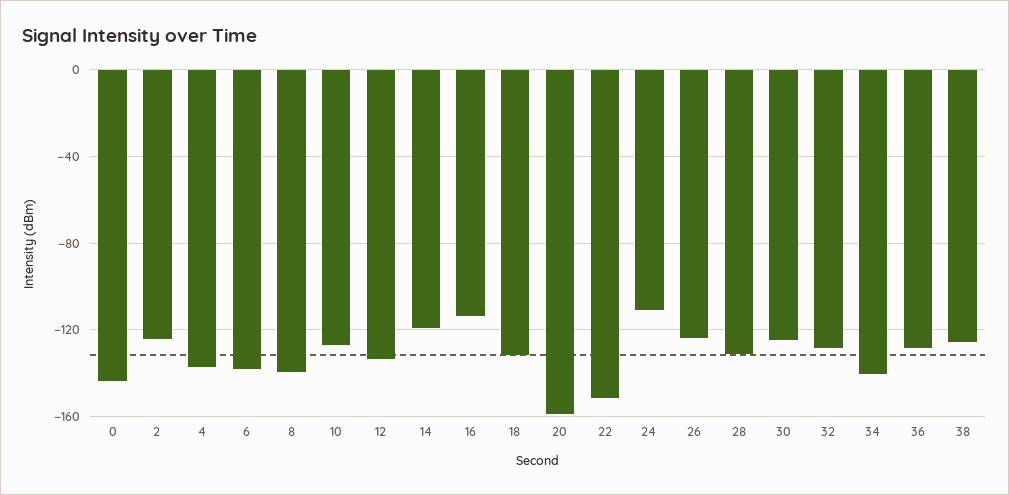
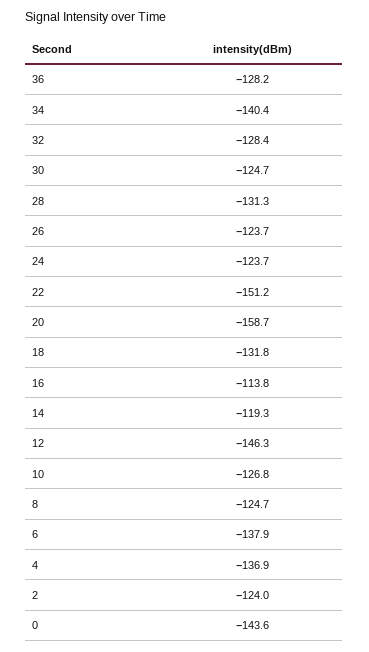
  {
    "0": -143.6,
    "2": -124,
    "4": -136.9,
    "6": -137.9,
-   "8": -140,
+   "8": -124.7,
    "10": -126.8,
-   "12": -135,
+   "12": -146.3,
    "14": -119.3,
    "16": -113.8,
    "18": -131.8,
    "20": -158.7,
    "22": -151.2,
-   "24": -110,
+   "24": -123.7,
    "26": -123.7,
    "28": -131.3,
    "30": -124.7,
    "32": -128.4,
    "34": -140.4,
-   "36": -128.2,
+   "36": -128.2
-   "38": -125
  }

